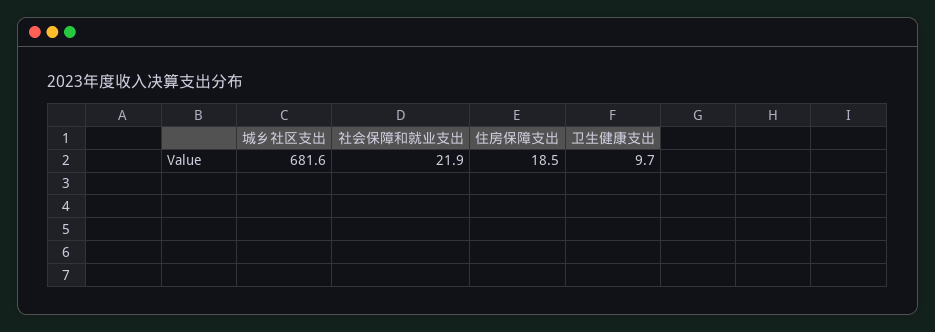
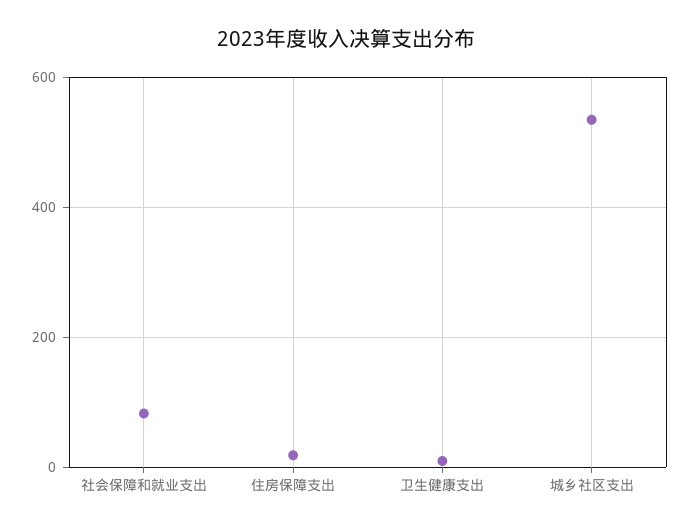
  {
-   "城乡社区支出": 681.6,
+   "城乡社区支出": 540,
-   "社会保障和就业支出": 21.9,
+   "社会保障和就业支出": 80,
    "住房保障支出": 18.5,
    "卫生健康支出": 9.7
  }

